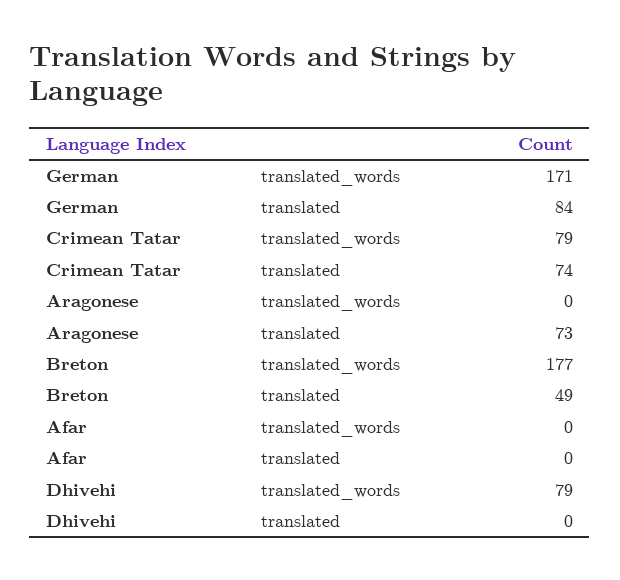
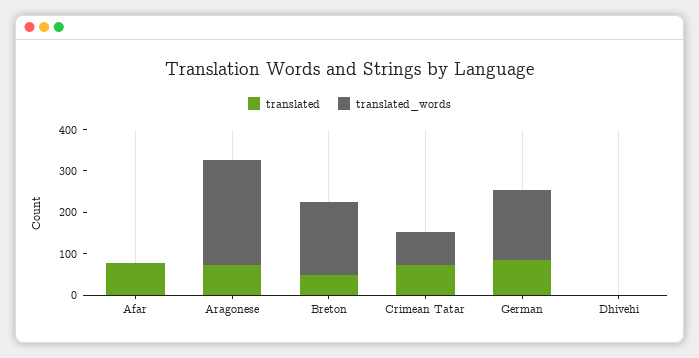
  {
    "translated_words": {
      "German": 171,
      "Crimean Tatar": 79,
-     "Aragonese": 0,
+     "Aragonese": 260,
      "Breton": 177,
      "Afar": 0,
-     "Dhivehi": 79
+     "Dhivehi": 0
    },
    "translated": {
      "German": 84,
      "Crimean Tatar": 74,
      "Aragonese": 73,
      "Breton": 49,
-     "Afar": 0,
+     "Afar": 80,
      "Dhivehi": 0
    }
  }

